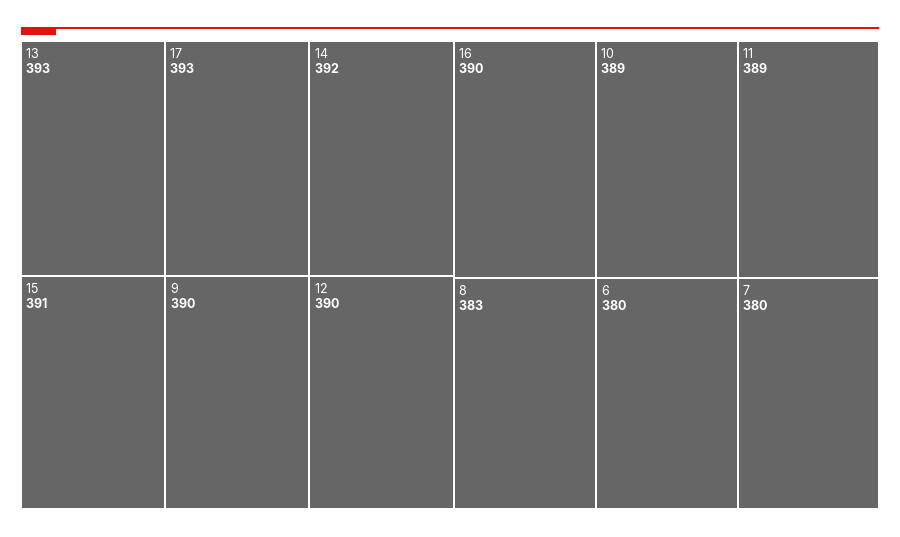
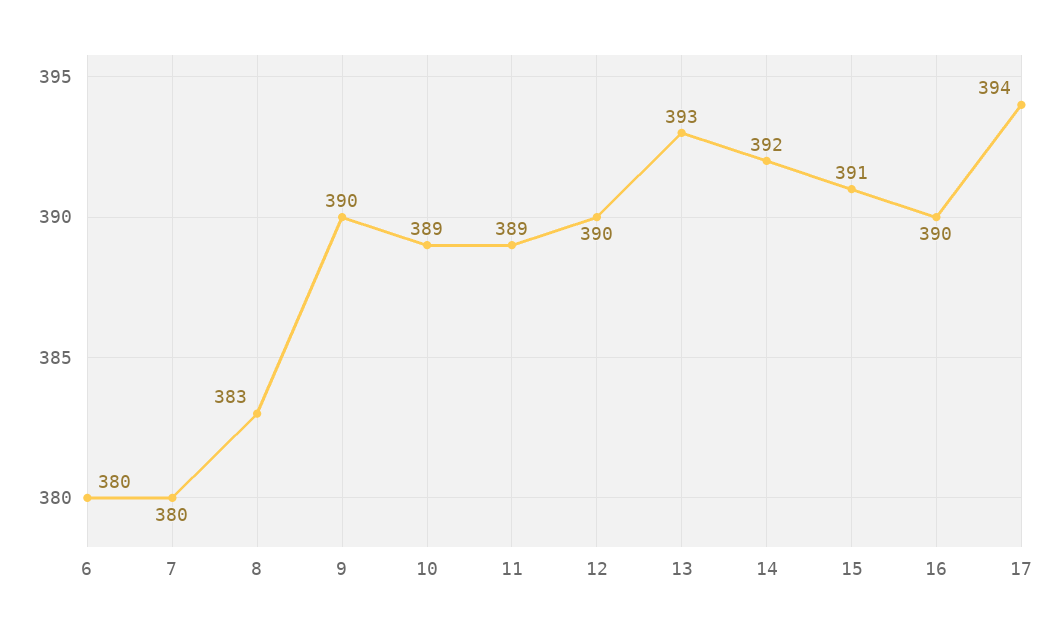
  {
    "13": 393,
-   "17": 393,
+   "17": 394,
    "14": 392,
    "15": 391,
    "9": 390,
    "12": 390,
    "16": 390,
    "10": 389,
    "11": 389,
    "8": 383,
    "6": 380,
    "7": 380
  }

